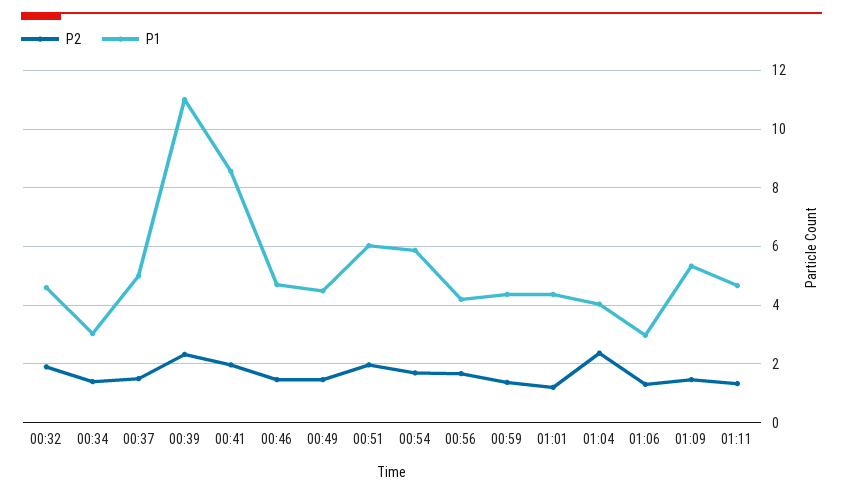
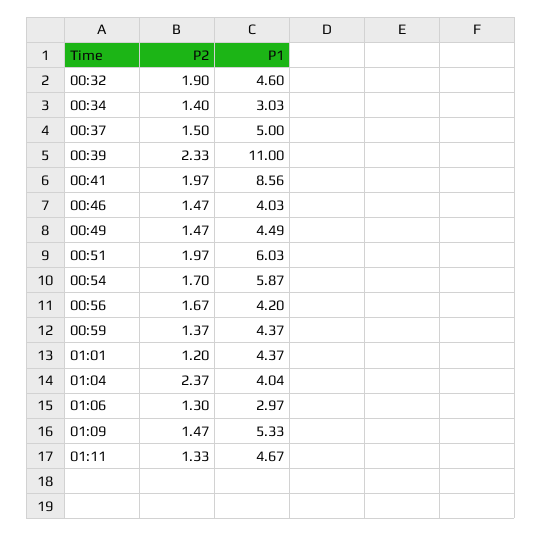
  {
    "P2": {
      "00:32": 1.9,
      "00:34": 1.4,
      "00:37": 1.5,
      "00:39": 2.33,
      "00:41": 1.97,
      "00:46": 1.47,
      "00:49": 1.47,
      "00:51": 1.97,
      "00:54": 1.7,
      "00:56": 1.67,
      "00:59": 1.37,
      "01:01": 1.2,
      "01:04": 2.37,
      "01:06": 1.3,
      "01:09": 1.47,
      "01:11": 1.33
    },
    "P1": {
      "00:32": 4.6,
      "00:34": 3.03,
      "00:37": 5,
      "00:39": 11,
      "00:41": 8.56,
-     "00:46": 4.75,
+     "00:46": 4.03,
      "00:49": 4.49,
      "00:51": 6.03,
      "00:54": 5.87,
      "00:56": 4.2,
      "00:59": 4.37,
      "01:01": 4.37,
      "01:04": 4.04,
      "01:06": 2.97,
      "01:09": 5.33,
      "01:11": 4.67
    }
  }

